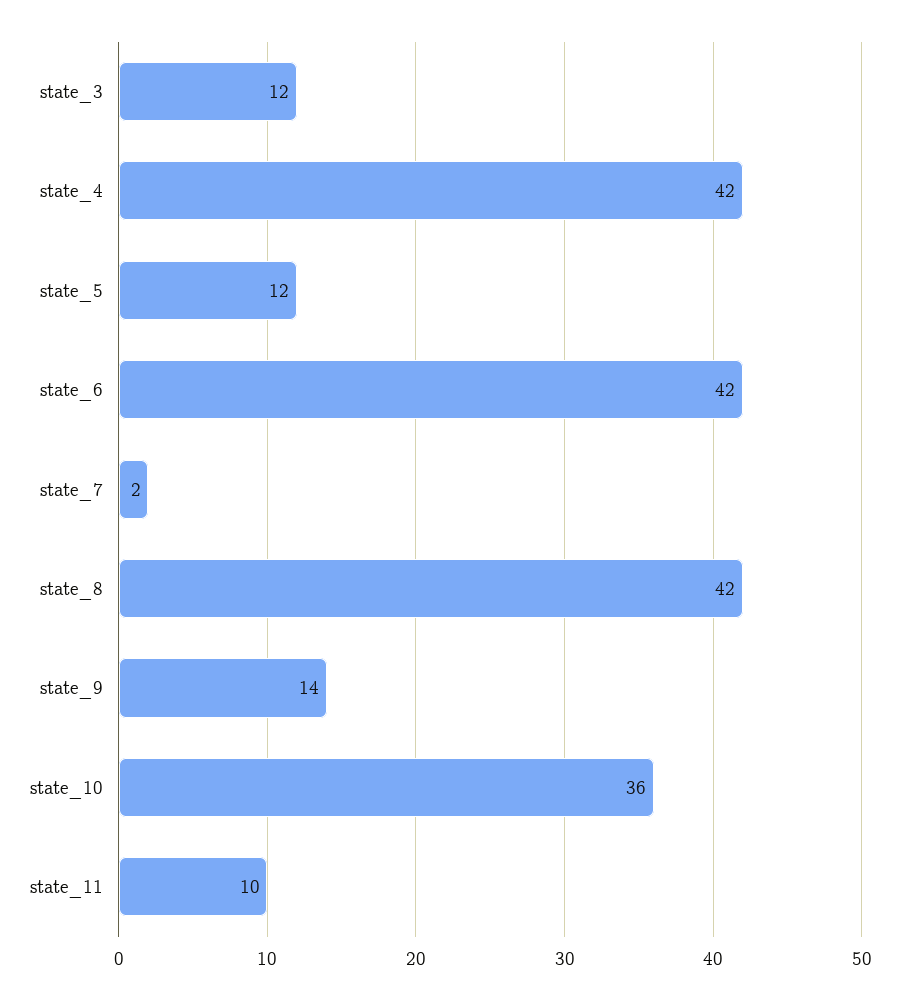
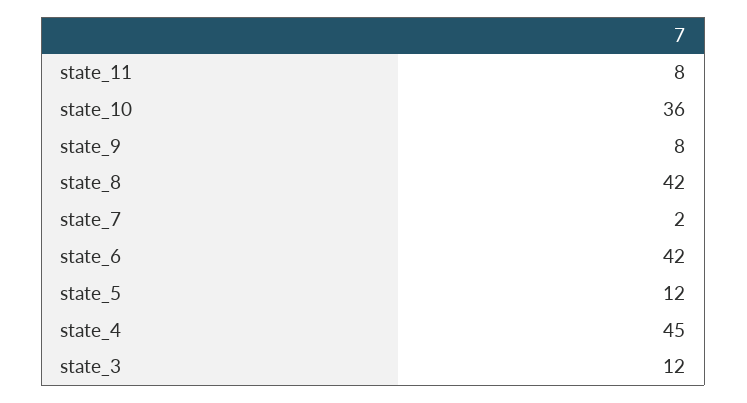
  {
    "state_3": 12,
-   "state_4": 42,
+   "state_4": 45,
    "state_5": 12,
    "state_6": 42,
    "state_7": 2,
    "state_8": 42,
-   "state_9": 14,
+   "state_9": 8,
    "state_10": 36,
-   "state_11": 10
+   "state_11": 8
  }

